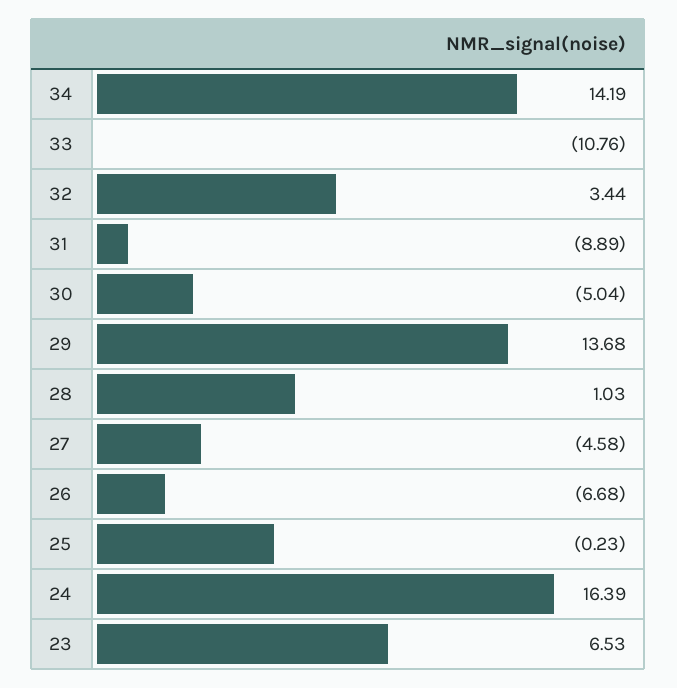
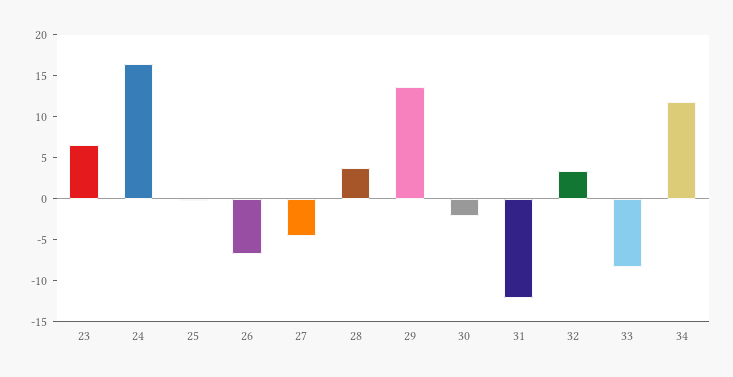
  {
-   "34": 14.19,
+   "34": 12,
-   "33": -10.76,
+   "33": -8,
    "32": 3.44,
-   "31": -8.89,
+   "31": -12,
-   "30": -5.04,
+   "30": -2,
    "29": 13.68,
-   "28": 1.03,
+   "28": 4,
    "27": -4.58,
    "26": -6.68,
    "25": -0.23,
    "24": 16.39,
    "23": 6.53
  }

